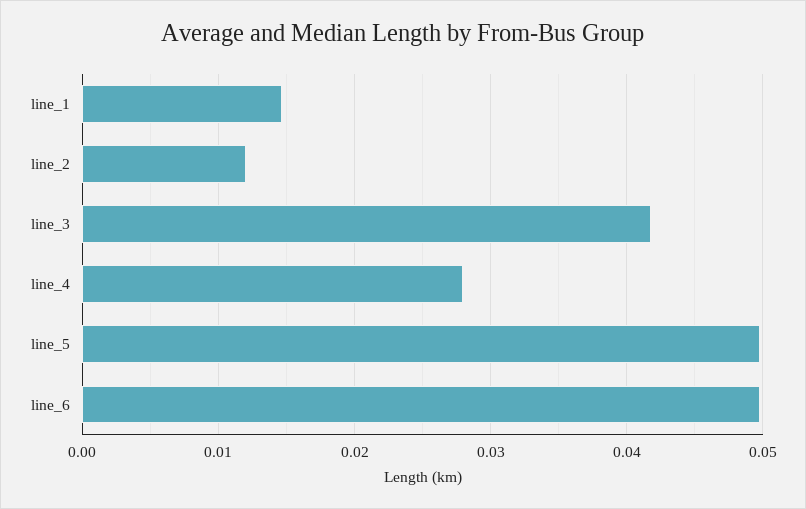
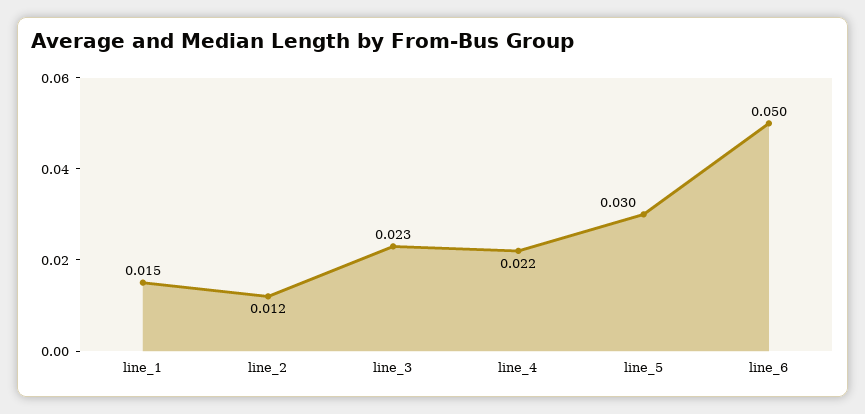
  {
    "line_1": 0.015,
    "line_2": 0.012,
-   "line_3": 0.042,
+   "line_3": 0.023,
-   "line_4": 0.028,
+   "line_4": 0.022,
-   "line_5": 0.05,
+   "line_5": 0.03,
    "line_6": 0.05
  }

